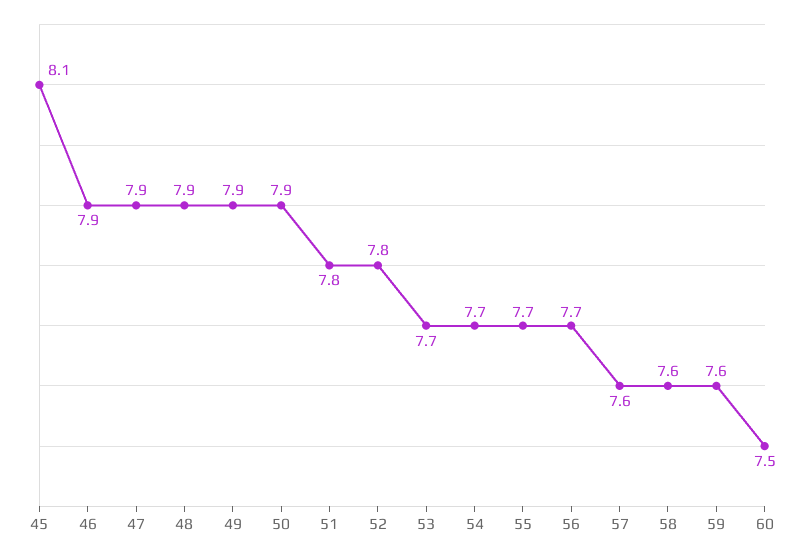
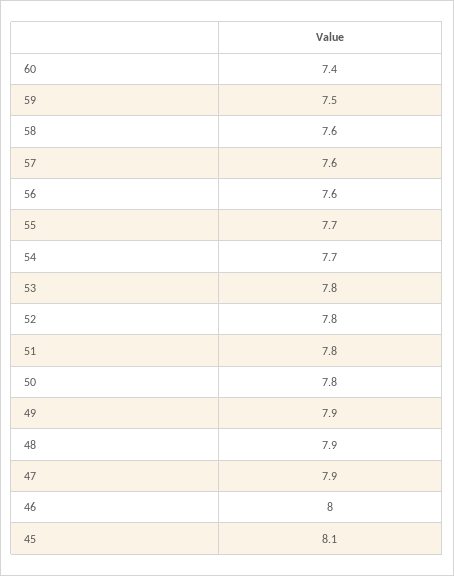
  {
    "45": 8.1,
-   "46": 7.9,
+   "46": 8,
    "47": 7.9,
    "48": 7.9,
    "49": 7.9,
-   "50": 7.9,
+   "50": 7.8,
    "51": 7.8,
    "52": 7.8,
-   "53": 7.7,
+   "53": 7.8,
    "54": 7.7,
    "55": 7.7,
-   "56": 7.7,
+   "56": 7.6,
    "57": 7.6,
    "58": 7.6,
-   "59": 7.6,
+   "59": 7.5,
-   "60": 7.5
+   "60": 7.4
  }

